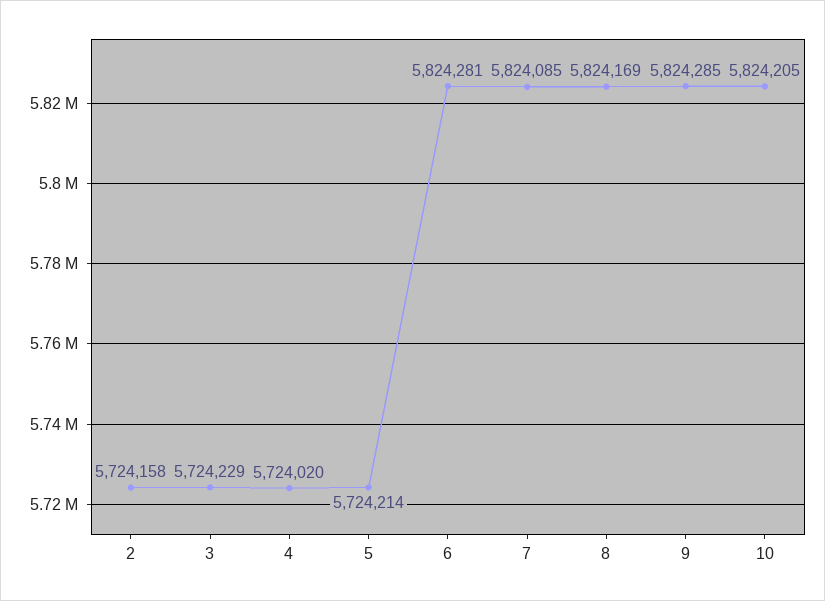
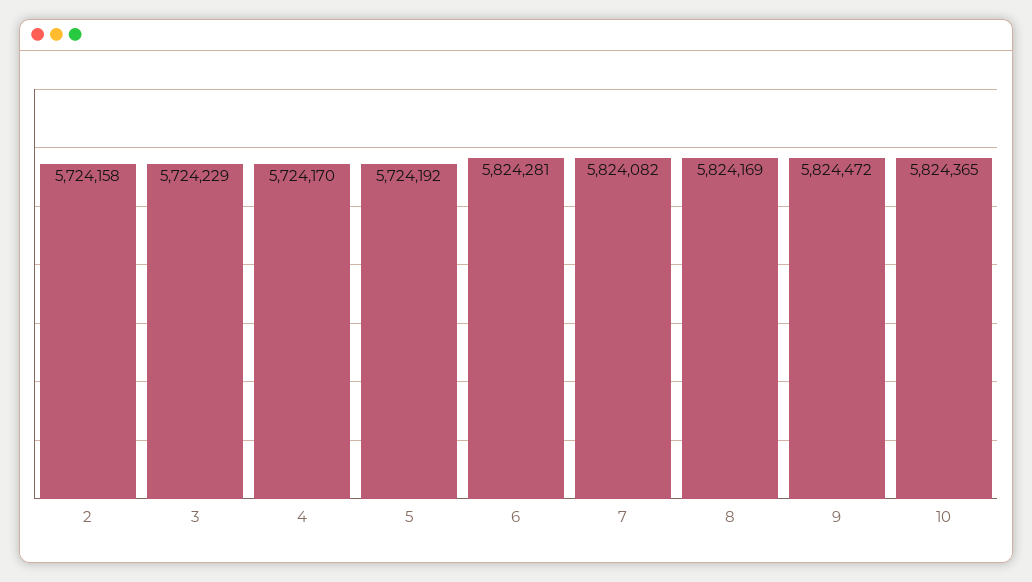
  {
    "2": 5724158,
    "3": 5724229,
-   "4": 5724020,
+   "4": 5724170,
-   "5": 5724214,
+   "5": 5724192,
    "6": 5824281,
-   "7": 5824085,
+   "7": 5824082,
    "8": 5824169,
-   "9": 5824285,
+   "9": 5824472,
-   "10": 5824205
+   "10": 5824365
  }

